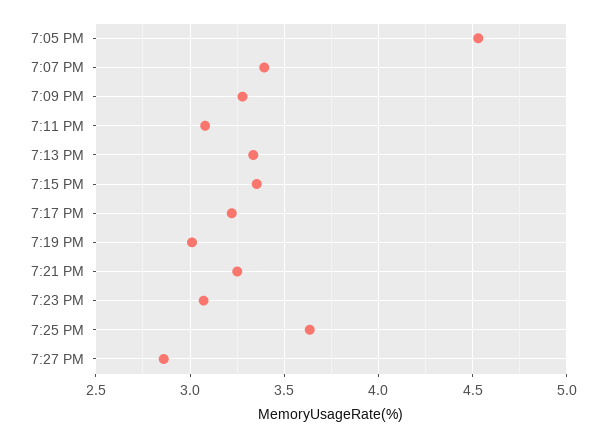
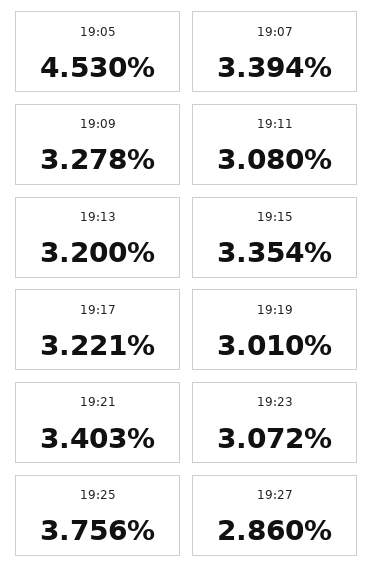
  {
    "7:05 PM": 4.53,
    "7:07 PM": 3.394,
    "7:09 PM": 3.278,
    "7:11 PM": 3.08,
-   "7:13 PM": 3.35,
+   "7:13 PM": 3.2,
    "7:15 PM": 3.354,
    "7:17 PM": 3.221,
    "7:19 PM": 3.01,
-   "7:21 PM": 3.25,
+   "7:21 PM": 3.403,
    "7:23 PM": 3.072,
-   "7:25 PM": 3.65,
+   "7:25 PM": 3.756,
    "7:27 PM": 2.86
  }

